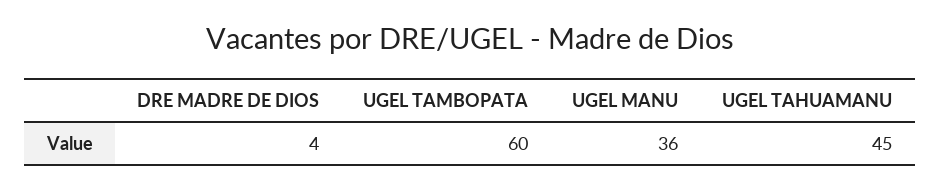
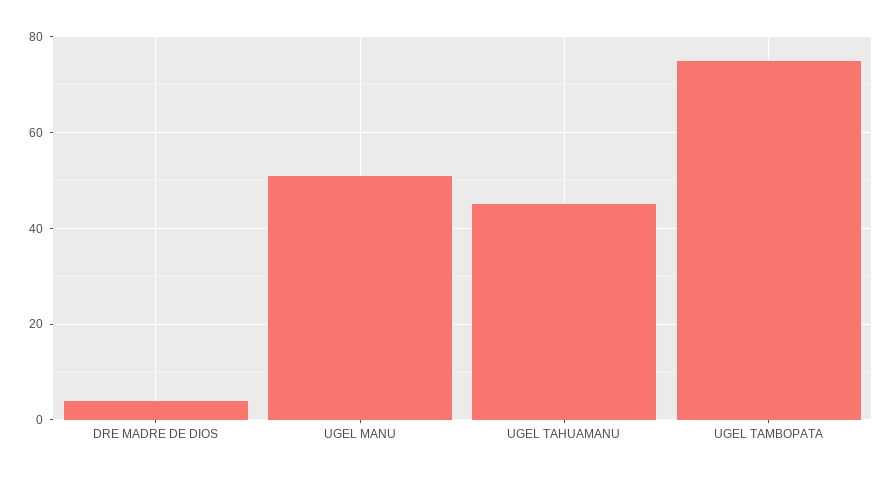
  {
    "DRE MADRE DE DIOS": 4,
-   "UGEL TAMBOPATA": 60,
+   "UGEL TAMBOPATA": 75,
-   "UGEL MANU": 36,
+   "UGEL MANU": 50,
    "UGEL TAHUAMANU": 45
  }

